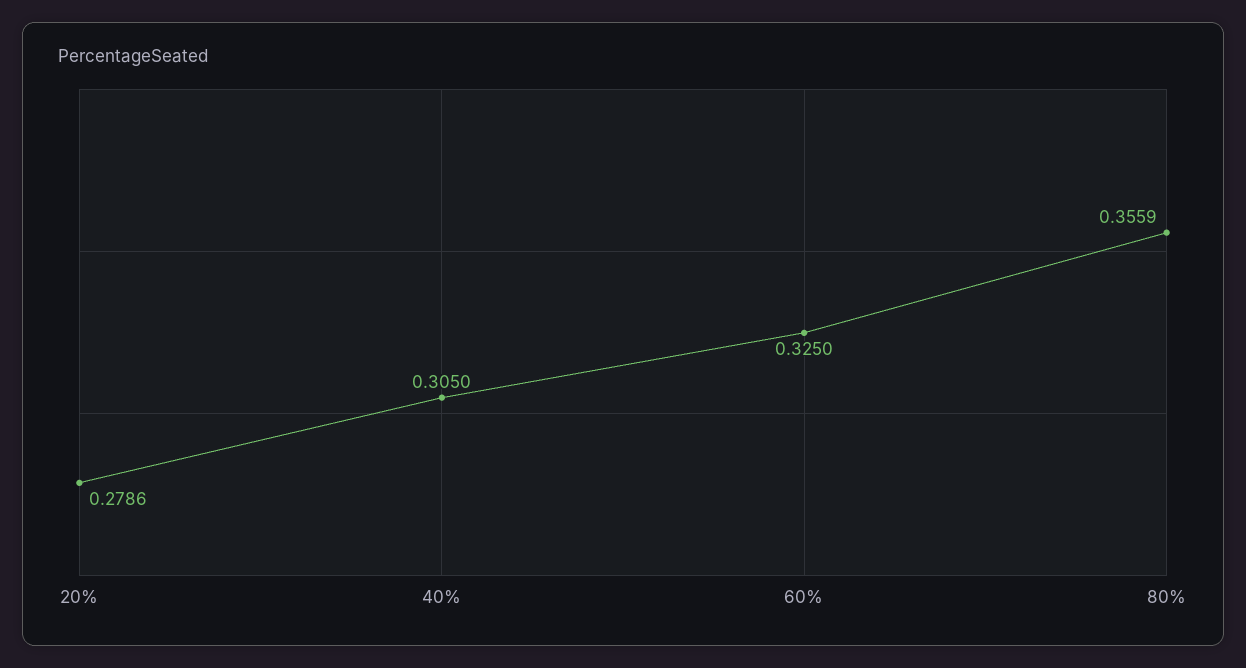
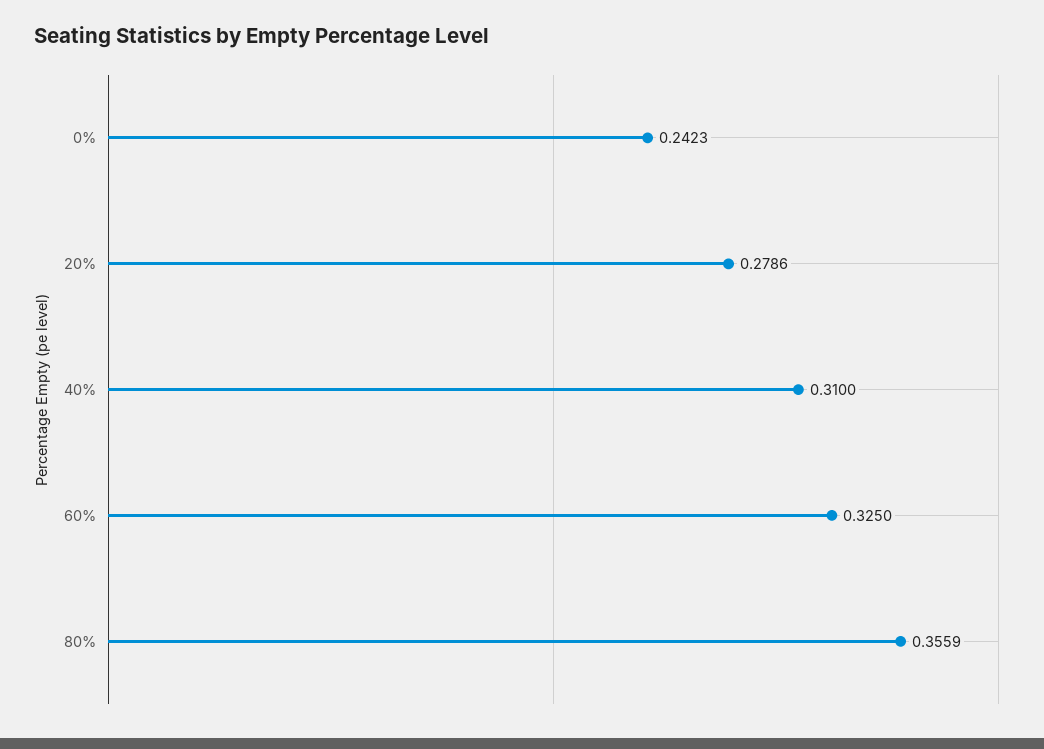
  {
    "20%": 0.2786,
-   "40%": 0.305,
+   "40%": 0.31,
    "60%": 0.325,
-   "80%": 0.3559
+   "80%": 0.3559,
+   "0%": 0.2423
  }

